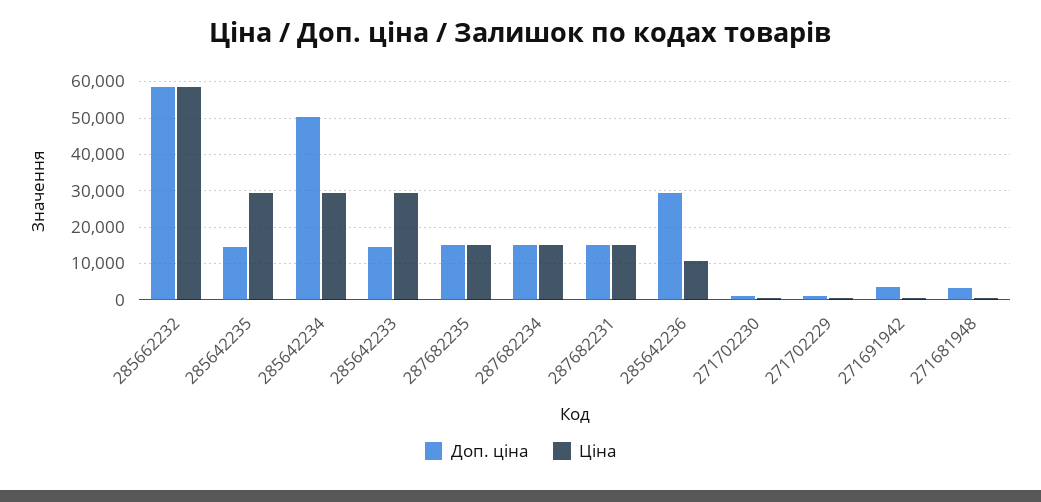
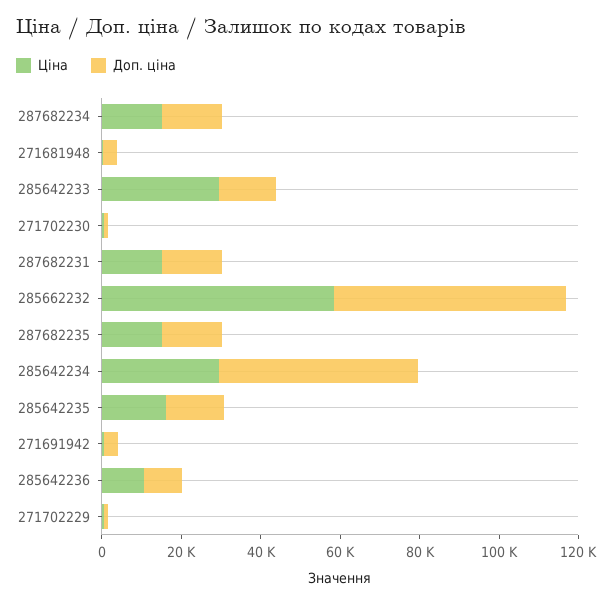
  {
    "Доп. ціна": {
      "285662232": 58000,
      "285642235": 14000,
      "285642234": 50000,
      "285642233": 14000,
      "287682235": 16000,
      "287682234": 16000,
      "287682231": 16000,
-     "285642236": 30000,
+     "285642236": 10000,
      "271702230": 2000,
      "271702229": 2000,
      "271691942": 4000,
      "271681948": 4000
    },
    "Ціна": {
      "285662232": 58000,
-     "285642235": 30000,
+     "285642235": 15000,
      "285642234": 30000,
      "285642233": 30000,
      "287682235": 16000,
      "287682234": 16000,
      "287682231": 16000,
      "285642236": 10000,
      "271702230": 0,
      "271702229": 0,
      "271691942": 0,
      "271681948": 0
    }
  }

